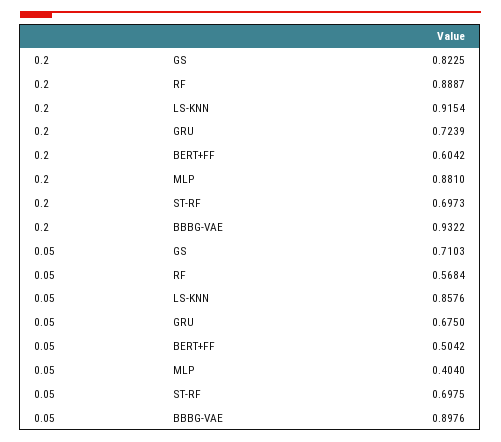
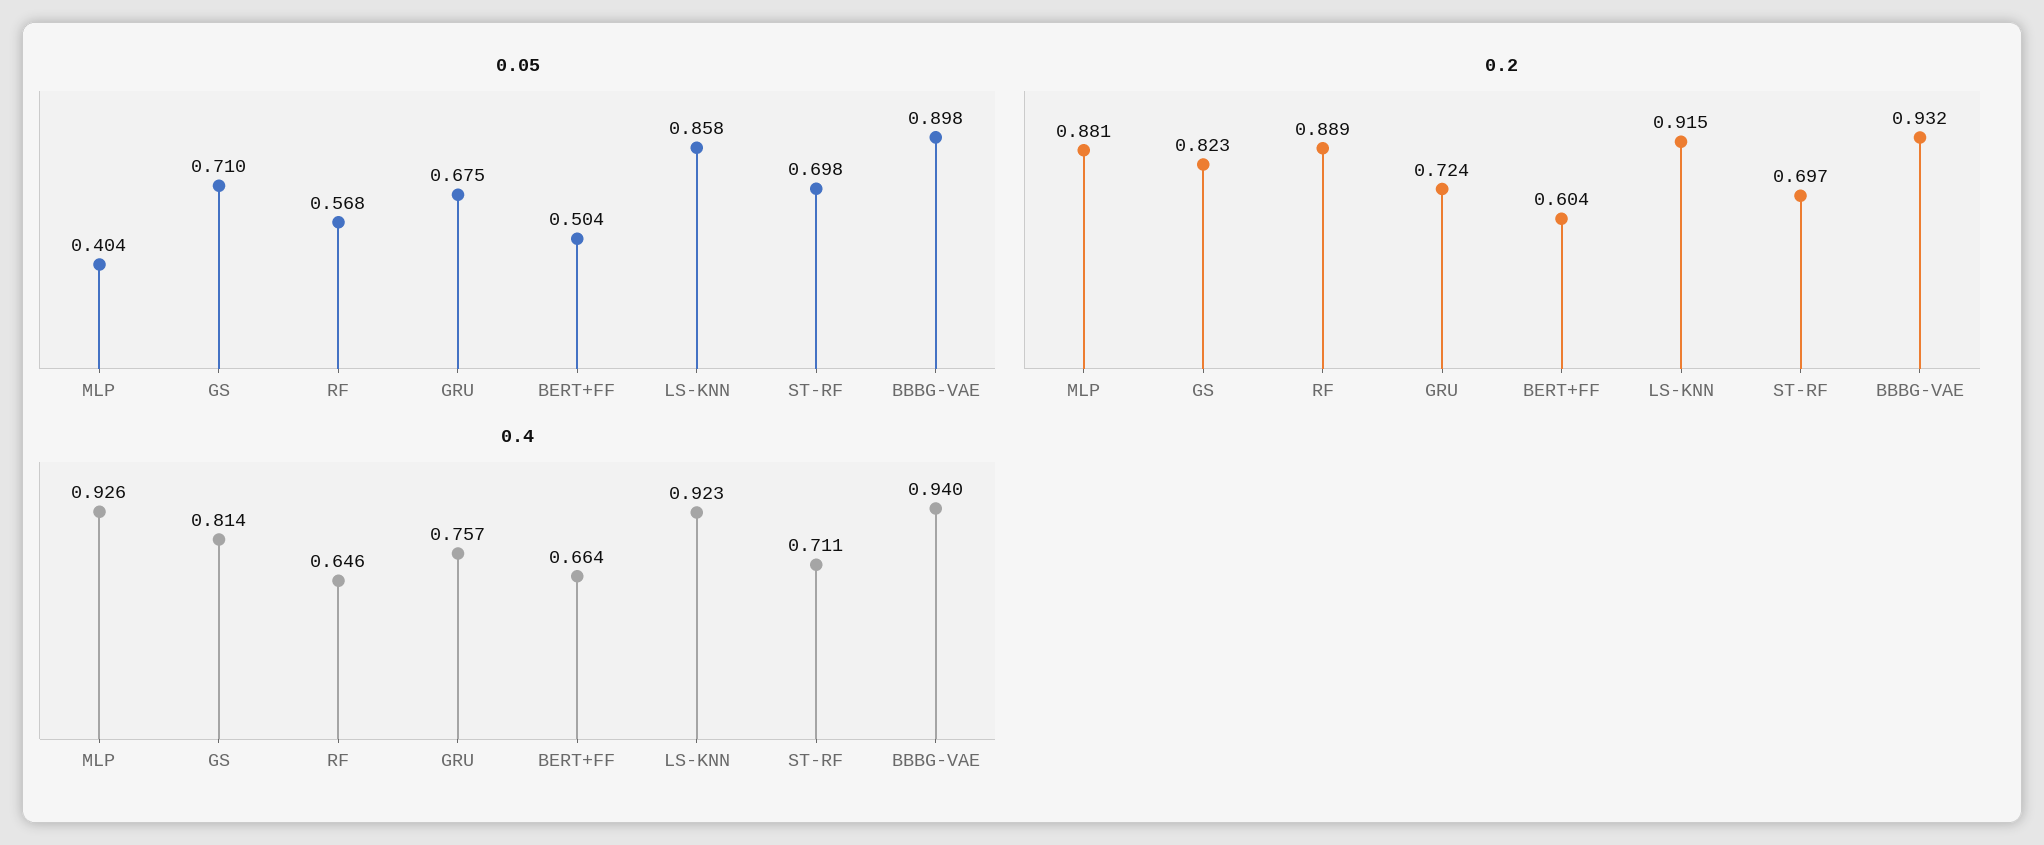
  {
    "0.2": {
      "GS": 0.8225,
      "RF": 0.8887,
      "LS-KNN": 0.9154,
      "GRU": 0.7239,
      "BERT+FF": 0.6042,
      "MLP": 0.881,
      "ST-RF": 0.6973,
      "BBBG-VAE": 0.9322
    },
    "0.05": {
      "GS": 0.7103,
      "RF": 0.5684,
      "LS-KNN": 0.8576,
      "GRU": 0.675,
      "BERT+FF": 0.5042,
      "MLP": 0.404,
      "ST-RF": 0.6975,
      "BBBG-VAE": 0.8976
-   }
+   },
+   "0.4": {
+     "MLP": 0.926,
+     "GS": 0.814,
+     "RF": 0.646,
+     "GRU": 0.757,
+     "BERT+FF": 0.664,
+     "LS-KNN": 0.923,
+     "ST-RF": 0.711,
+     "BBBG-VAE": 0.94
+   }
  }

